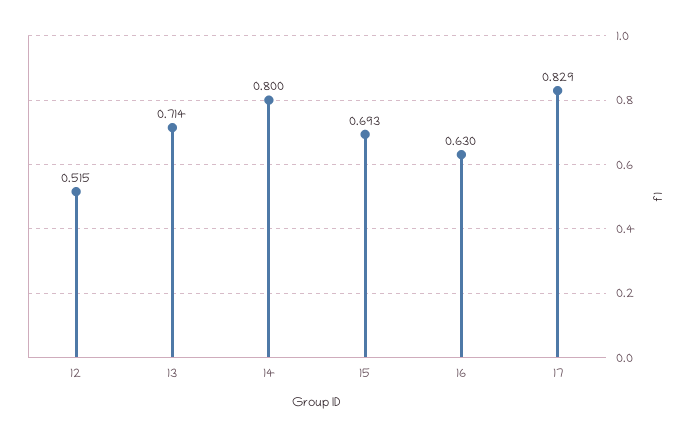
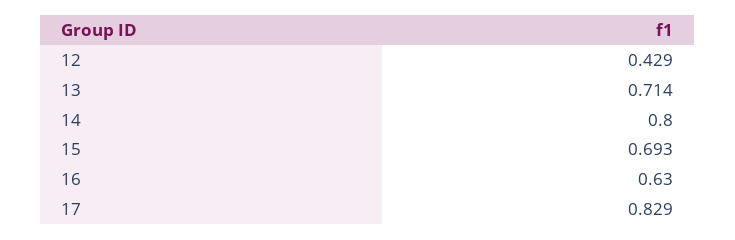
  {
-   "12": 0.515,
+   "12": 0.429,
    "13": 0.714,
    "14": 0.8,
    "15": 0.693,
    "16": 0.63,
    "17": 0.829
  }

